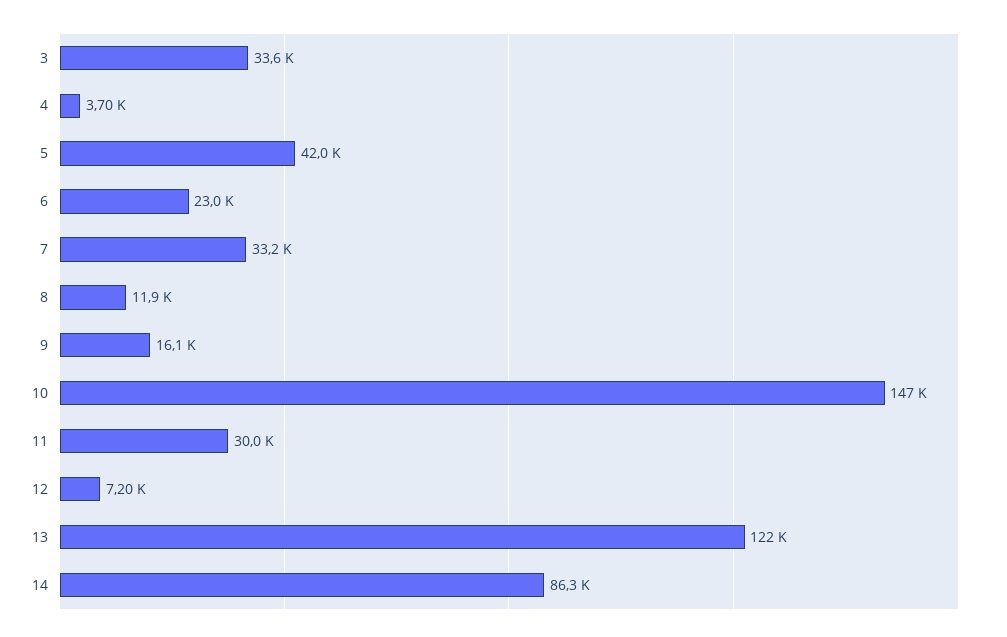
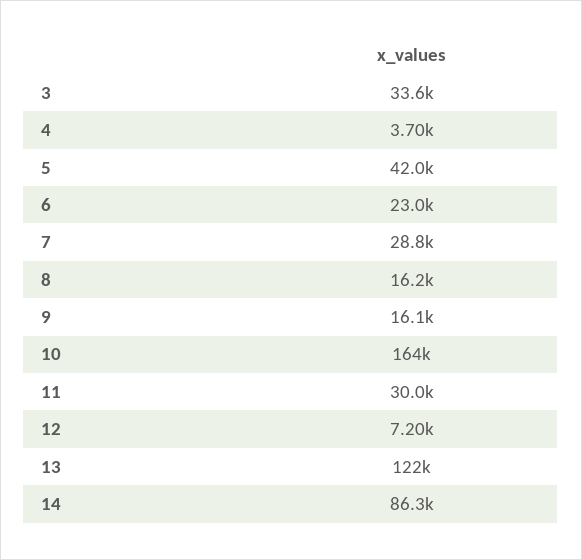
  {
    "3": 33600,
    "4": 3700,
    "5": 42000,
    "6": 23000,
-   "7": 33200,
+   "7": 28800,
-   "8": 11900,
+   "8": 16200,
    "9": 16100,
-   "10": 147000,
+   "10": 164000,
    "11": 30000,
    "12": 7200,
    "13": 122000,
    "14": 86300
  }

